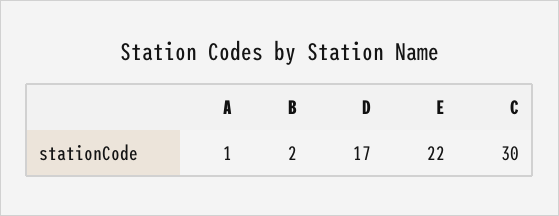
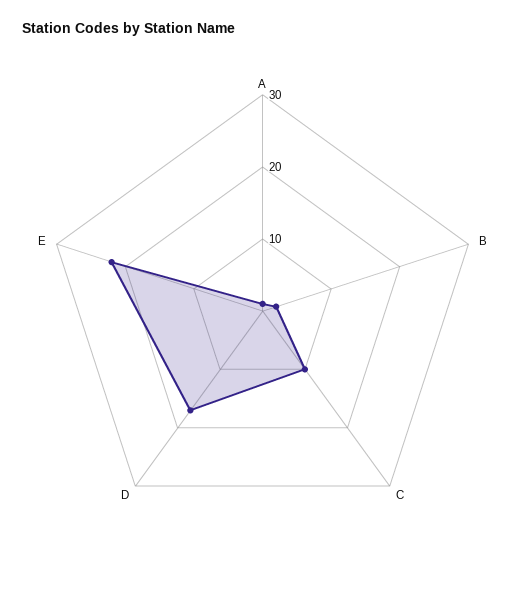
  {
    "A": 1,
    "B": 2,
    "D": 17,
    "E": 22,
-   "C": 30
+   "C": 10
  }

